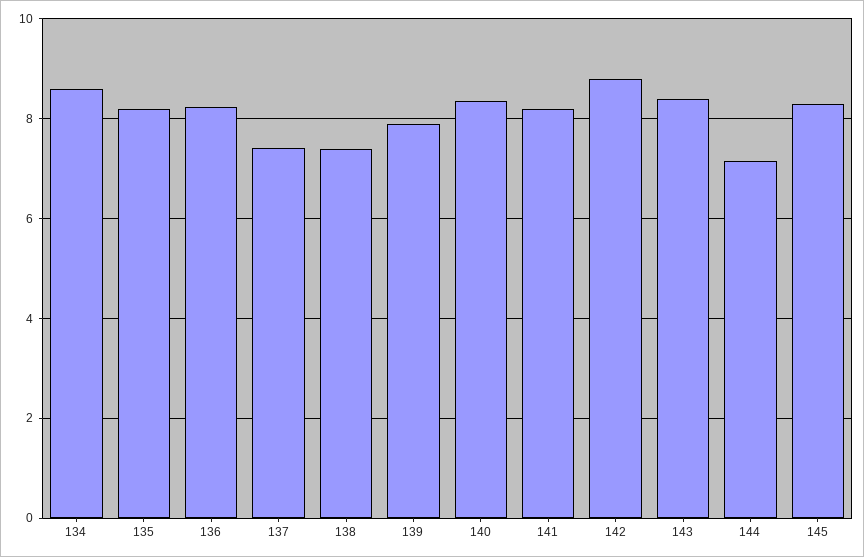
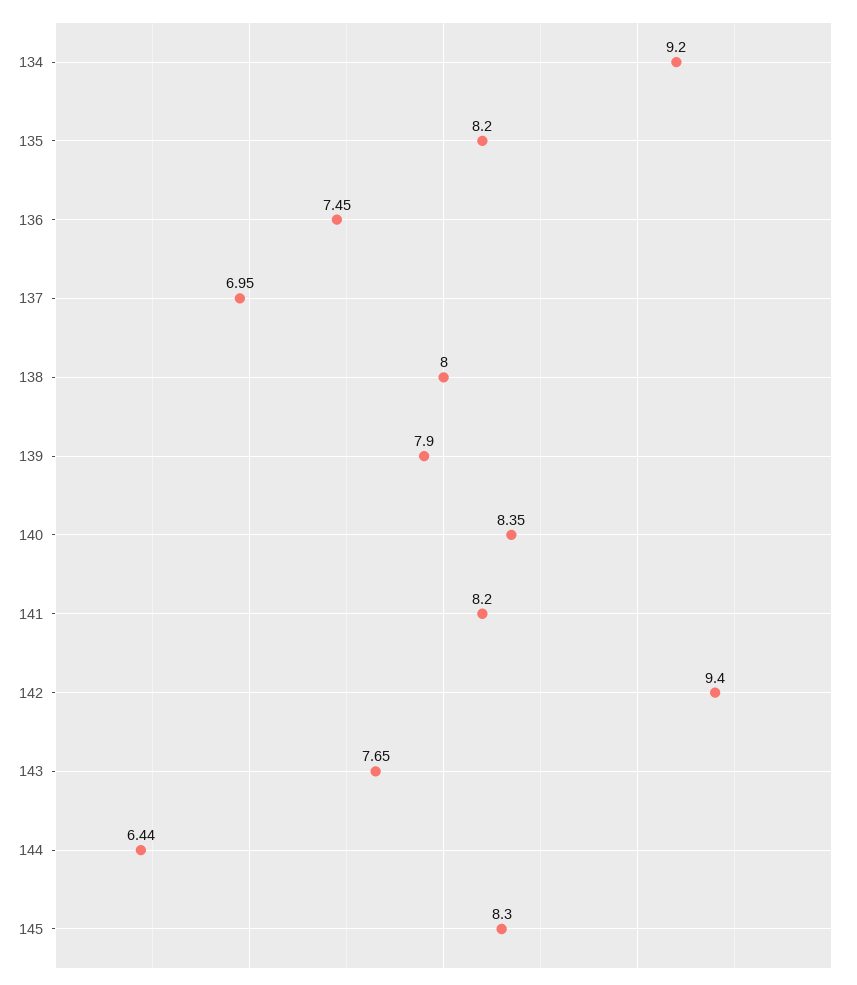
  {
-   "134": 8.6,
+   "134": 9.2,
    "135": 8.2,
-   "136": 8.2,
+   "136": 7.45,
-   "137": 7.4,
+   "137": 6.95,
-   "138": 7.4,
+   "138": 8,
    "139": 7.9,
    "140": 8.35,
    "141": 8.2,
-   "142": 8.8,
+   "142": 9.4,
-   "143": 8.4,
+   "143": 7.65,
-   "144": 7.2,
+   "144": 6.44,
    "145": 8.3
  }

